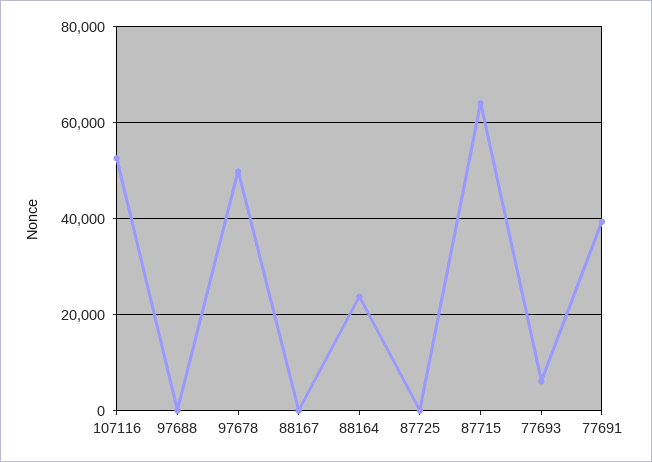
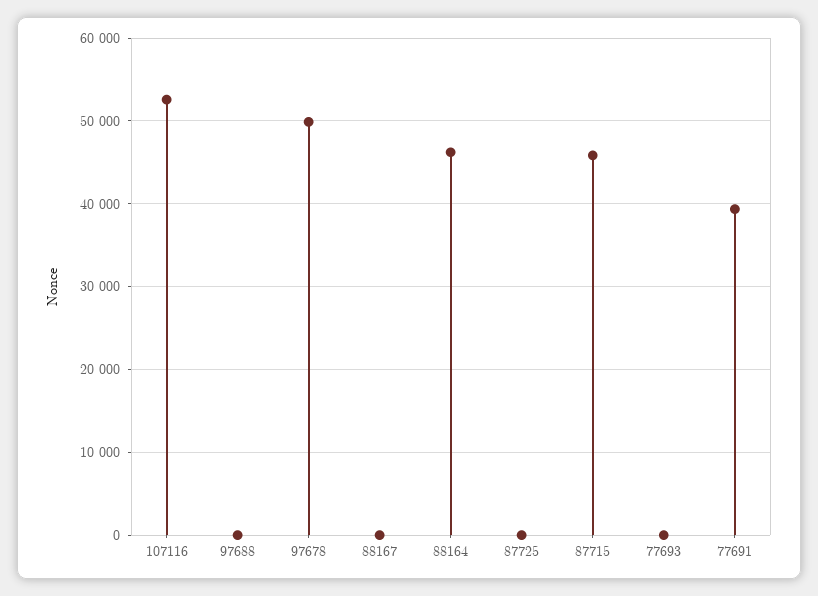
  {
    "107116": 53000,
    "97688": 0,
    "97678": 50000,
    "88167": 0,
-   "88164": 24000,
+   "88164": 46000,
    "87725": 0,
-   "87715": 64000,
+   "87715": 46000,
-   "77693": 6000,
+   "77693": 0,
    "77691": 39000
  }

